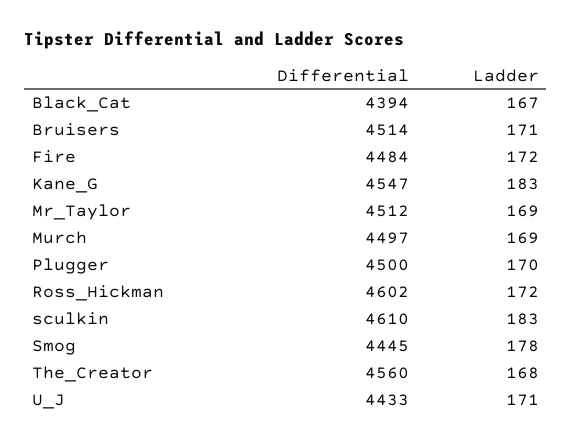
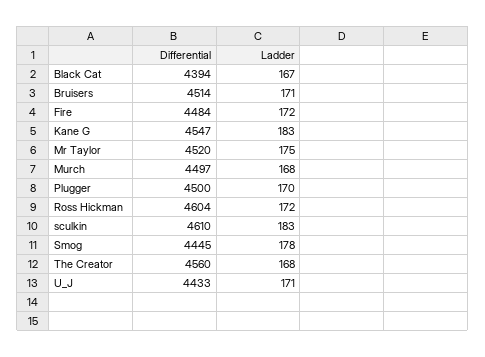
  {
    "Differential": {
      "Black_Cat": 4394,
      "Bruisers": 4514,
      "Fire": 4484,
      "Kane_G": 4547,
-     "Mr_Taylor": 4512,
+     "Mr_Taylor": 4520,
      "Murch": 4497,
      "Plugger": 4500,
-     "Ross_Hickman": 4602,
+     "Ross_Hickman": 4604,
      "sculkin": 4610,
      "Smog": 4445,
      "The_Creator": 4560,
      "U_J": 4433
    },
    "Ladder": {
      "Black_Cat": 167,
      "Bruisers": 171,
      "Fire": 172,
      "Kane_G": 183,
-     "Mr_Taylor": 169,
+     "Mr_Taylor": 175,
-     "Murch": 169,
+     "Murch": 168,
      "Plugger": 170,
      "Ross_Hickman": 172,
      "sculkin": 183,
      "Smog": 178,
      "The_Creator": 168,
      "U_J": 171
    }
  }

